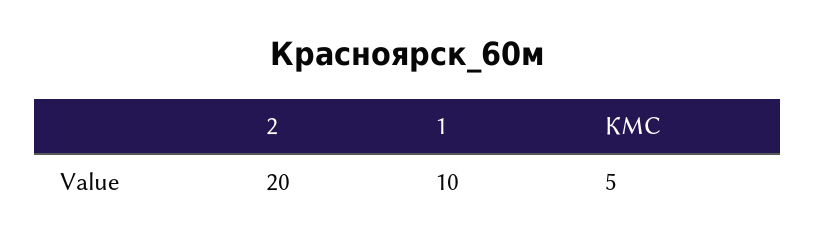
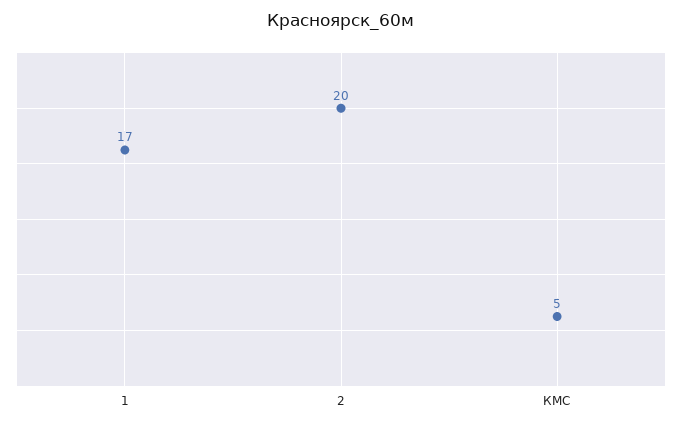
  {
    "2": 20,
-   "1": 10,
+   "1": 17,
    "КМС": 5
  }

